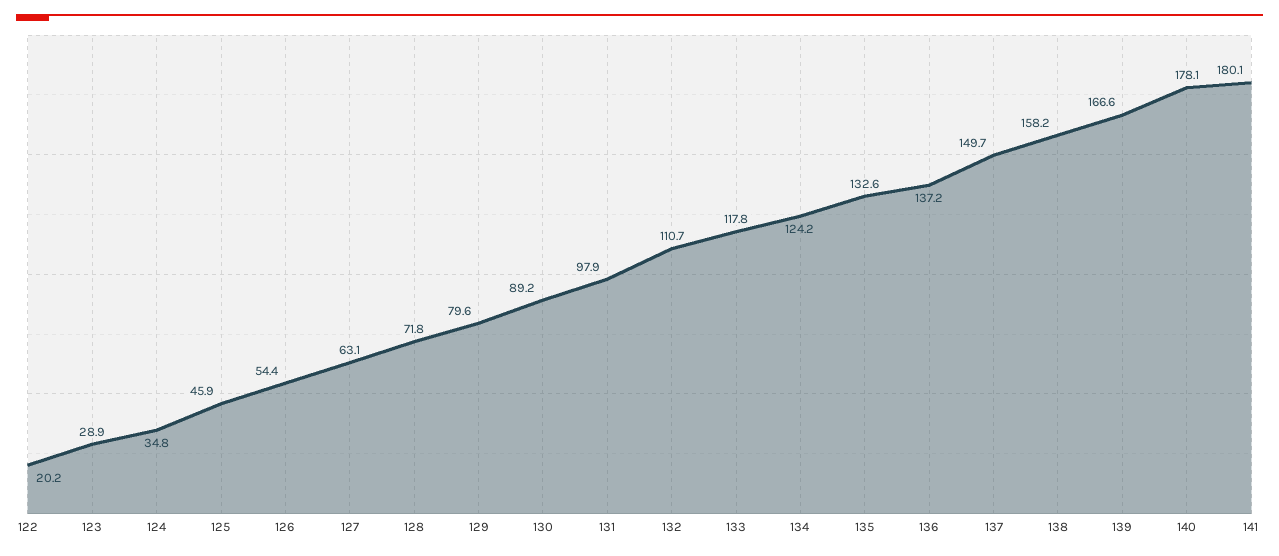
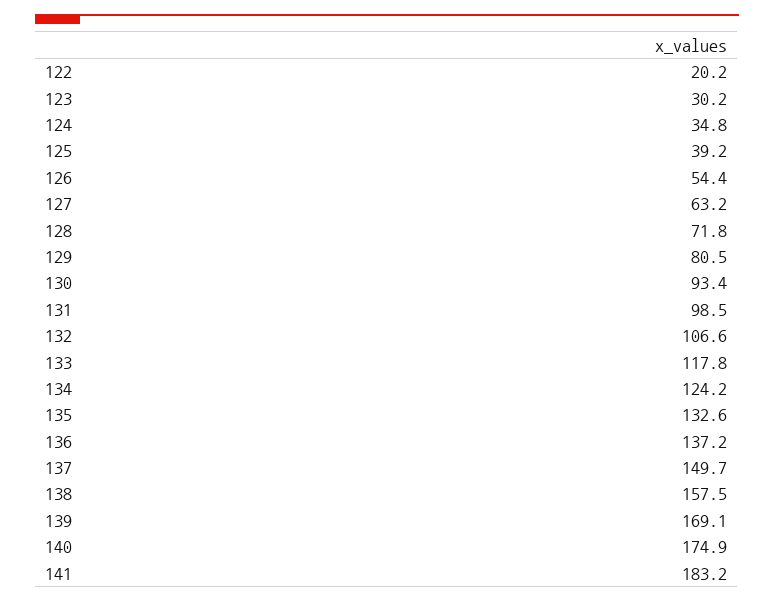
  {
    "122": 20.2,
-   "123": 28.9,
+   "123": 30.2,
    "124": 34.8,
-   "125": 45.9,
+   "125": 39.2,
    "126": 54.4,
-   "127": 63.1,
+   "127": 63.2,
    "128": 71.8,
-   "129": 79.6,
+   "129": 80.5,
-   "130": 89.2,
+   "130": 93.4,
-   "131": 97.9,
+   "131": 98.5,
-   "132": 110.7,
+   "132": 106.6,
    "133": 117.8,
    "134": 124.2,
    "135": 132.6,
    "136": 137.2,
    "137": 149.7,
-   "138": 158.2,
+   "138": 157.5,
-   "139": 166.6,
+   "139": 169.1,
-   "140": 178.1,
+   "140": 174.9,
-   "141": 180.1
+   "141": 183.2
  }

